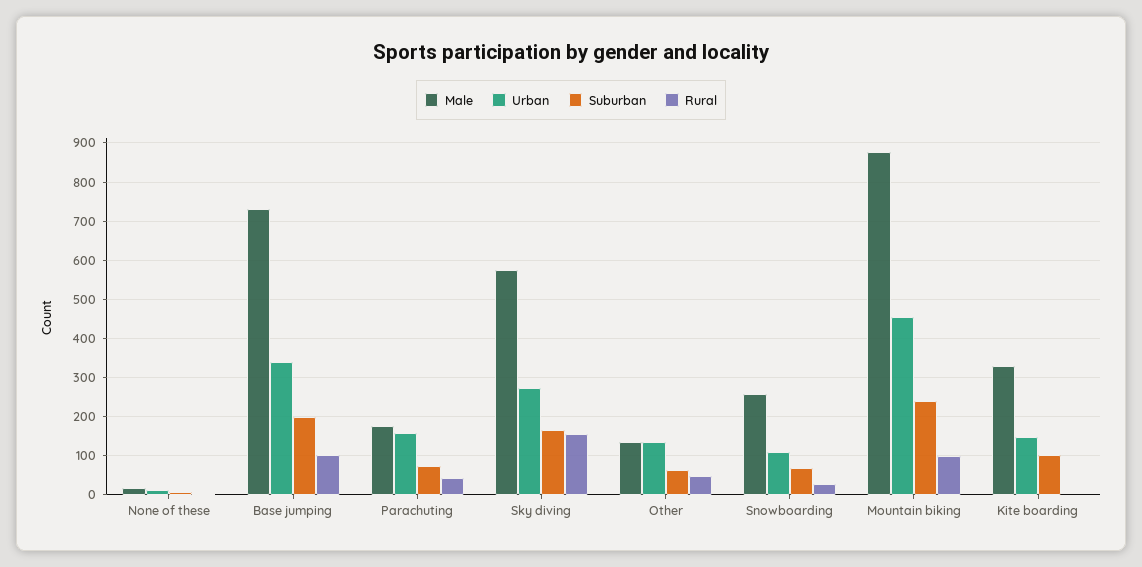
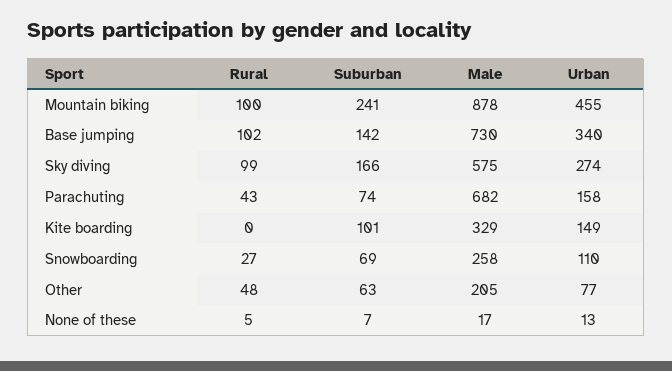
  {
    "Male": {
      "None of these": 17,
      "Base jumping": 730,
-     "Parachuting": 180,
+     "Parachuting": 682,
      "Sky diving": 575,
-     "Other": 140,
+     "Other": 205,
      "Snowboarding": 258,
      "Mountain biking": 878,
      "Kite boarding": 329
    },
    "Urban": {
      "None of these": 13,
      "Base jumping": 340,
      "Parachuting": 158,
      "Sky diving": 274,
-     "Other": 140,
+     "Other": 77,
      "Snowboarding": 110,
      "Mountain biking": 455,
      "Kite boarding": 149
    },
    "Suburban": {
      "None of these": 7,
-     "Base jumping": 200,
+     "Base jumping": 142,
      "Parachuting": 74,
      "Sky diving": 166,
      "Other": 63,
      "Snowboarding": 69,
      "Mountain biking": 241,
      "Kite boarding": 101
    },
    "Rural": {
      "None of these": 5,
      "Base jumping": 102,
      "Parachuting": 43,
-     "Sky diving": 160,
+     "Sky diving": 99,
      "Other": 48,
      "Snowboarding": 27,
      "Mountain biking": 100,
      "Kite boarding": 0
    }
  }

